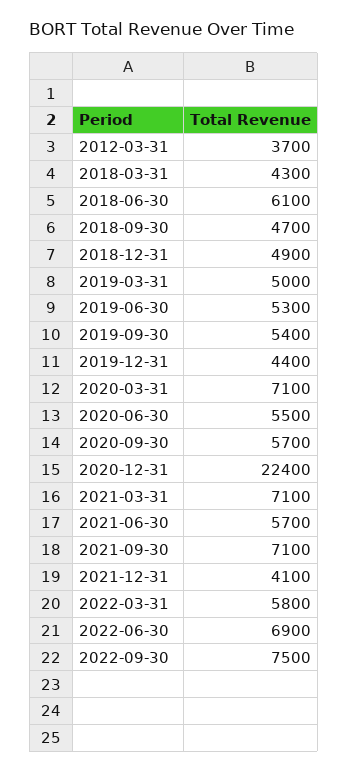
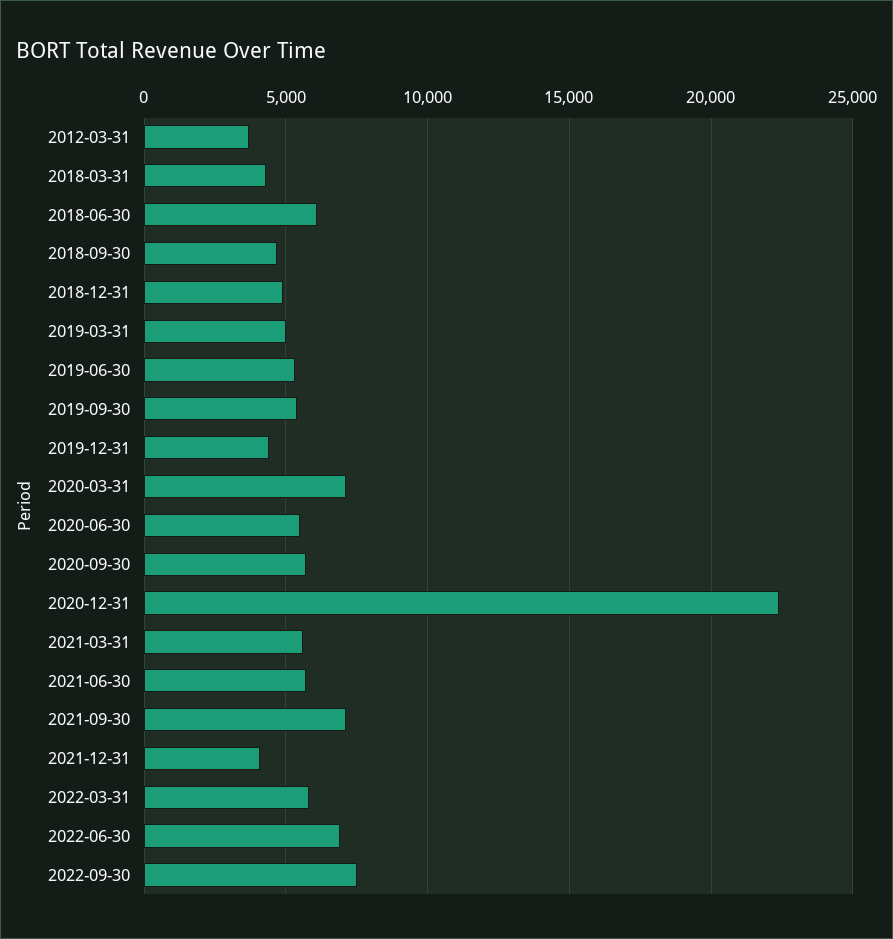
  {
    "2012-03-31": 3700,
    "2018-03-31": 4300,
    "2018-06-30": 6100,
    "2018-09-30": 4700,
    "2018-12-31": 4900,
    "2019-03-31": 5000,
    "2019-06-30": 5300,
    "2019-09-30": 5400,
    "2019-12-31": 4400,
    "2020-03-31": 7100,
    "2020-06-30": 5500,
    "2020-09-30": 5700,
    "2020-12-31": 22400,
-   "2021-03-31": 7100,
+   "2021-03-31": 5500,
    "2021-06-30": 5700,
    "2021-09-30": 7100,
    "2021-12-31": 4100,
    "2022-03-31": 5800,
    "2022-06-30": 6900,
    "2022-09-30": 7500
  }

